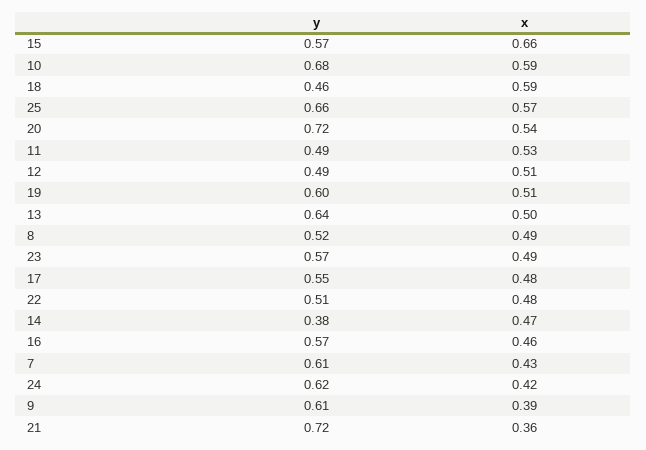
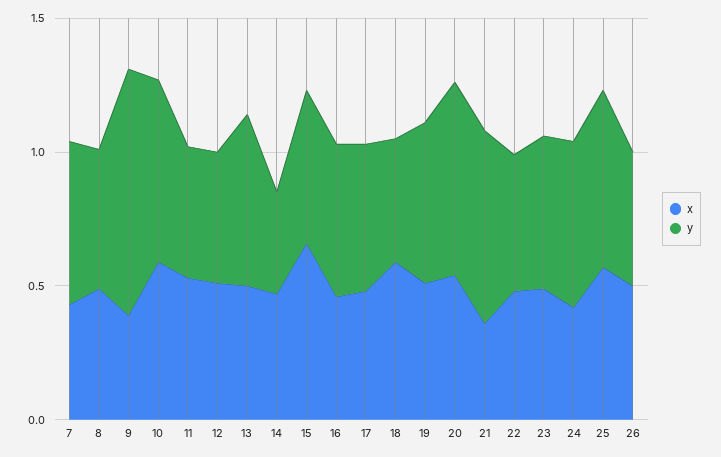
  {
    "y": {
      "15": 0.57,
      "10": 0.68,
      "18": 0.46,
      "25": 0.66,
      "20": 0.72,
      "11": 0.49,
      "12": 0.49,
      "19": 0.6,
      "13": 0.64,
      "8": 0.52,
      "23": 0.57,
      "17": 0.55,
      "22": 0.51,
      "14": 0.38,
      "16": 0.57,
      "7": 0.61,
      "24": 0.62,
-     "9": 0.61,
+     "9": 0.9,
-     "21": 0.72
+     "21": 0.72,
+     "26": 0.5
    },
    "x": {
      "15": 0.66,
      "10": 0.59,
      "18": 0.59,
      "25": 0.57,
      "20": 0.54,
      "11": 0.53,
      "12": 0.51,
      "19": 0.51,
      "13": 0.5,
      "8": 0.49,
      "23": 0.49,
      "17": 0.48,
      "22": 0.48,
      "14": 0.47,
      "16": 0.46,
      "7": 0.43,
      "24": 0.42,
      "9": 0.39,
-     "21": 0.36
+     "21": 0.36,
+     "26": 0.5
    }
  }

